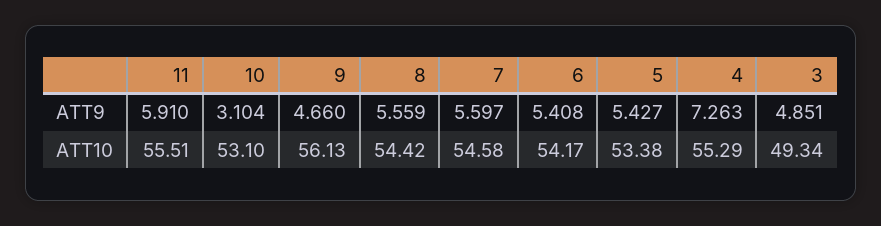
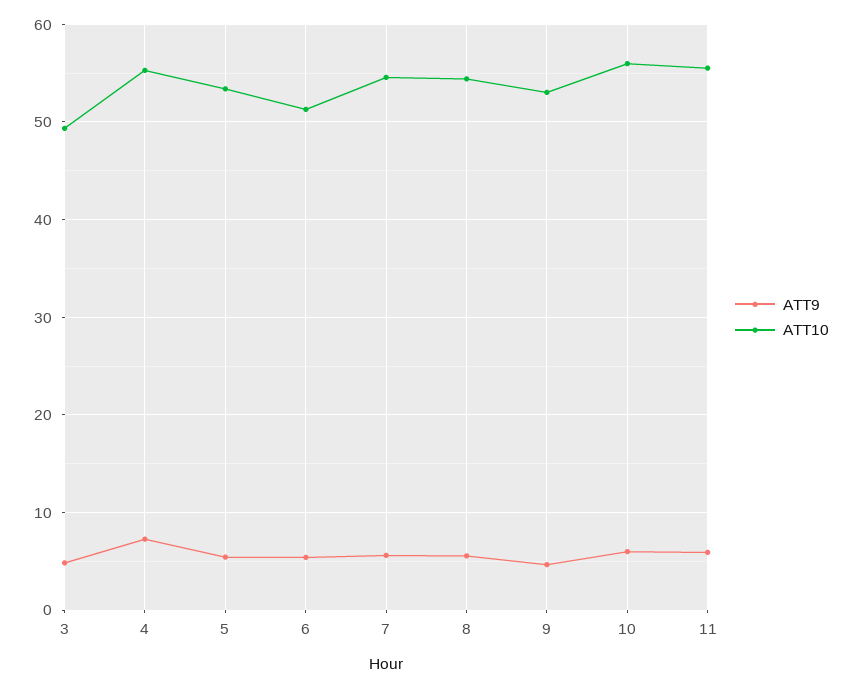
  {
    "ATT9": {
      "11": 5.91,
-     "10": 3.104,
+     "10": 6,
      "9": 4.66,
      "8": 5.559,
      "7": 5.597,
      "6": 5.408,
      "5": 5.427,
      "4": 7.263,
      "3": 4.851
    },
    "ATT10": {
      "11": 55.51,
-     "10": 53.1,
+     "10": 56,
-     "9": 56.13,
+     "9": 53,
      "8": 54.42,
      "7": 54.58,
-     "6": 54.17,
+     "6": 51,
      "5": 53.38,
      "4": 55.29,
      "3": 49.34
    }
  }

